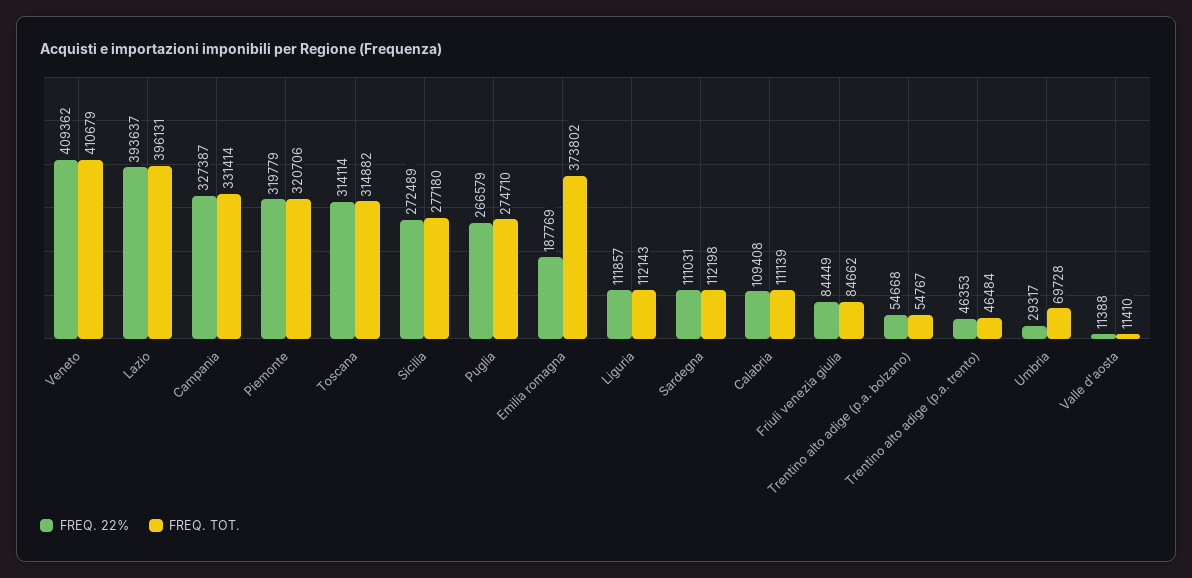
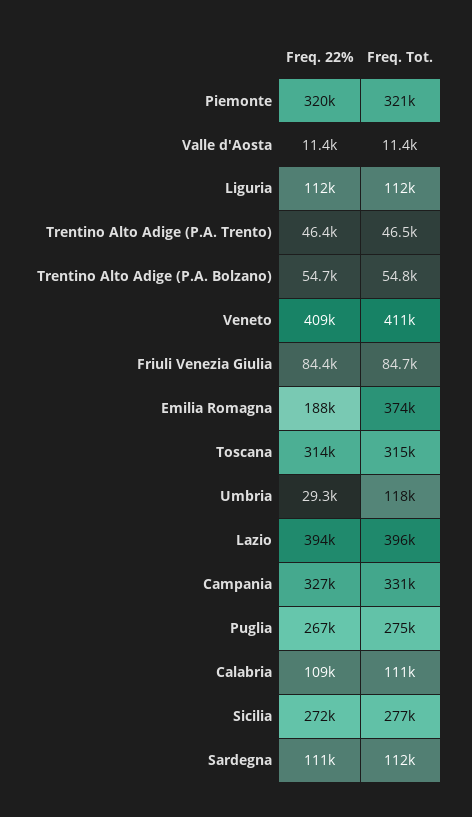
  {
    "FREQ. 22%": {
      "Veneto": 409362,
      "Lazio": 393637,
      "Campania": 327387,
      "Piemonte": 319779,
      "Toscana": 314114,
      "Sicilia": 272489,
      "Puglia": 266579,
      "Emilia romagna": 187769,
      "Liguria": 111857,
      "Sardegna": 111031,
      "Calabria": 109408,
      "Friuli venezia giulia": 84449,
      "Trentino alto adige (p.a. bolzano)": 54668,
      "Trentino alto adige (p.a. trento)": 46353,
      "Umbria": 29317,
      "Valle d'aosta": 11388
    },
    "FREQ. TOT.": {
      "Veneto": 410679,
      "Lazio": 396131,
      "Campania": 331414,
      "Piemonte": 320706,
      "Toscana": 314882,
      "Sicilia": 277180,
      "Puglia": 274710,
      "Emilia romagna": 373802,
      "Liguria": 112143,
      "Sardegna": 112198,
      "Calabria": 111139,
      "Friuli venezia giulia": 84662,
      "Trentino alto adige (p.a. bolzano)": 54767,
      "Trentino alto adige (p.a. trento)": 46484,
-     "Umbria": 69728,
+     "Umbria": 118000,
      "Valle d'aosta": 11410
    }
  }

